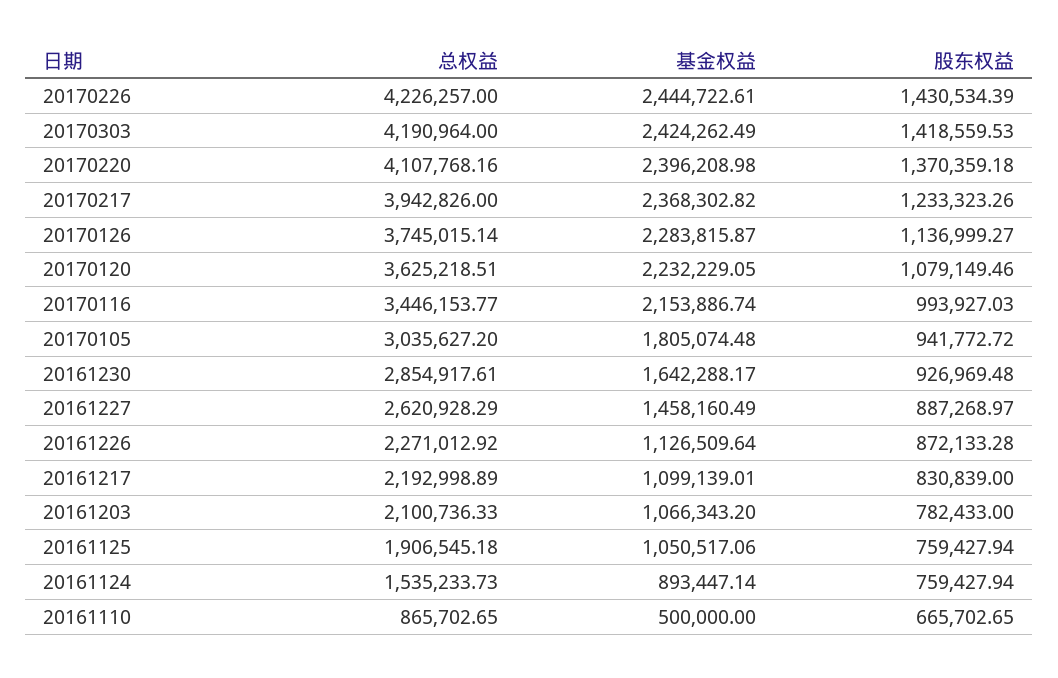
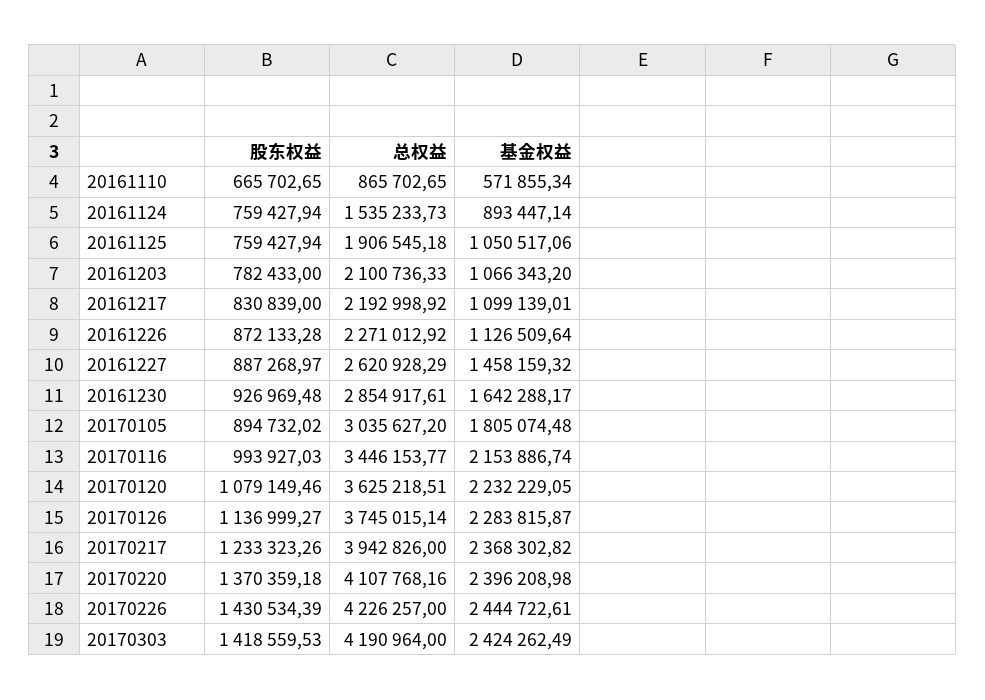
  {
    "总权益": {
      "20170226": 4226257,
      "20170303": 4190964,
      "20170220": 4107768.16,
      "20170217": 3942826,
      "20170126": 3745015.14,
      "20170120": 3625218.51,
      "20170116": 3446153.77,
      "20170105": 3035627.2,
      "20161230": 2854917.61,
      "20161227": 2620928.29,
      "20161226": 2271012.92,
-     "20161217": 2192998.89,
+     "20161217": 2192998.92,
      "20161203": 2100736.33,
      "20161125": 1906545.18,
      "20161124": 1535233.73,
      "20161110": 865702.65
    },
    "基金权益": {
      "20170226": 2444722.61,
      "20170303": 2424262.49,
      "20170220": 2396208.98,
      "20170217": 2368302.82,
      "20170126": 2283815.87,
      "20170120": 2232229.05,
      "20170116": 2153886.74,
      "20170105": 1805074.48,
      "20161230": 1642288.17,
-     "20161227": 1458160.49,
+     "20161227": 1458159.32,
      "20161226": 1126509.64,
      "20161217": 1099139.01,
      "20161203": 1066343.2,
      "20161125": 1050517.06,
      "20161124": 893447.14,
-     "20161110": 500000
+     "20161110": 571855.34
    },
    "股东权益": {
      "20170226": 1430534.39,
      "20170303": 1418559.53,
      "20170220": 1370359.18,
      "20170217": 1233323.26,
      "20170126": 1136999.27,
      "20170120": 1079149.46,
      "20170116": 993927.03,
-     "20170105": 941772.72,
+     "20170105": 894732.02,
      "20161230": 926969.48,
      "20161227": 887268.97,
      "20161226": 872133.28,
      "20161217": 830839,
      "20161203": 782433,
      "20161125": 759427.94,
      "20161124": 759427.94,
      "20161110": 665702.65
    }
  }

